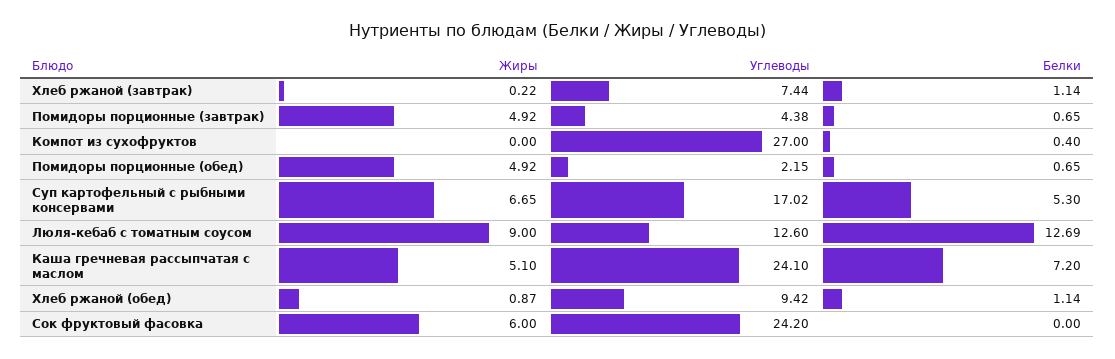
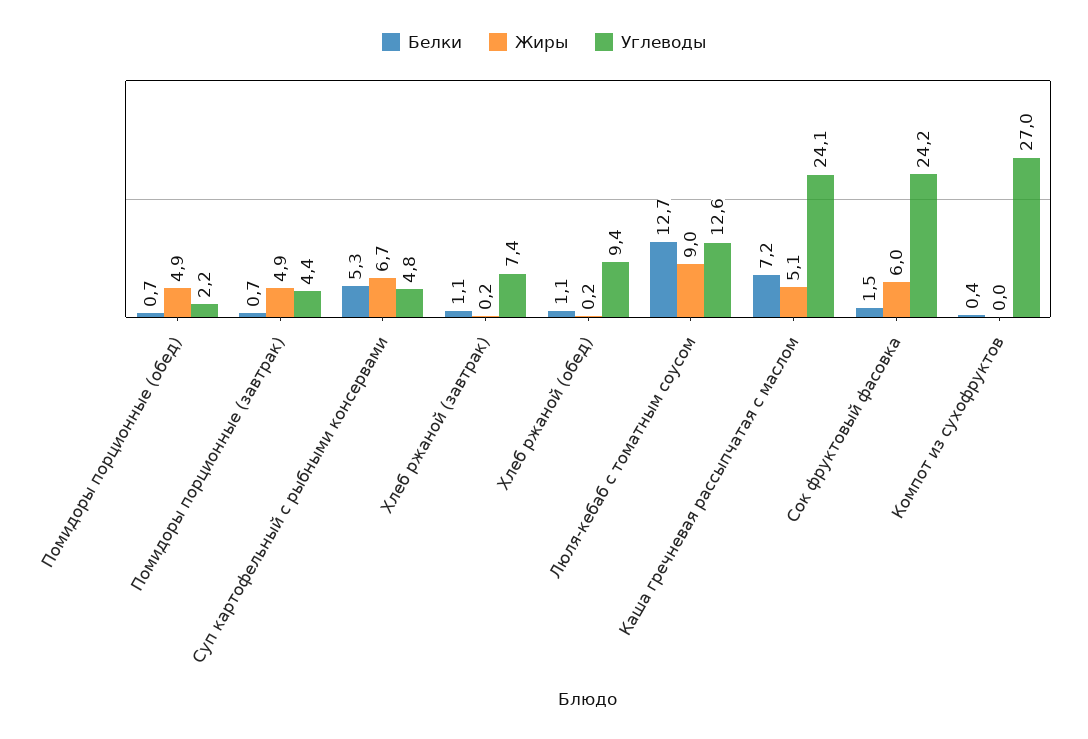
  {
    "Жиры": {
      "Хлеб ржаной (завтрак)": 0.22,
      "Помидоры порционные (завтрак)": 4.92,
      "Компот из сухофруктов": 0,
      "Помидоры порционные (обед)": 4.92,
      "Суп картофельный с рыбными консервами": 6.65,
      "Люля-кебаб с томатным соусом": 9,
      "Каша гречневая рассыпчатая с маслом": 5.1,
-     "Хлеб ржаной (обед)": 0.87,
+     "Хлеб ржаной (обед)": 0.2,
      "Сок фруктовый фасовка": 6
    },
    "Углеводы": {
      "Хлеб ржаной (завтрак)": 7.44,
      "Помидоры порционные (завтрак)": 4.38,
      "Компот из сухофруктов": 27,
      "Помидоры порционные (обед)": 2.15,
-     "Суп картофельный с рыбными консервами": 17.02,
+     "Суп картофельный с рыбными консервами": 4.8,
      "Люля-кебаб с томатным соусом": 12.6,
      "Каша гречневая рассыпчатая с маслом": 24.1,
      "Хлеб ржаной (обед)": 9.42,
      "Сок фруктовый фасовка": 24.2
    },
    "Белки": {
      "Хлеб ржаной (завтрак)": 1.14,
      "Помидоры порционные (завтрак)": 0.65,
      "Компот из сухофруктов": 0.4,
      "Помидоры порционные (обед)": 0.65,
      "Суп картофельный с рыбными консервами": 5.3,
      "Люля-кебаб с томатным соусом": 12.69,
      "Каша гречневая рассыпчатая с маслом": 7.2,
      "Хлеб ржаной (обед)": 1.14,
-     "Сок фруктовый фасовка": 0
+     "Сок фруктовый фасовка": 1.5
    }
  }

